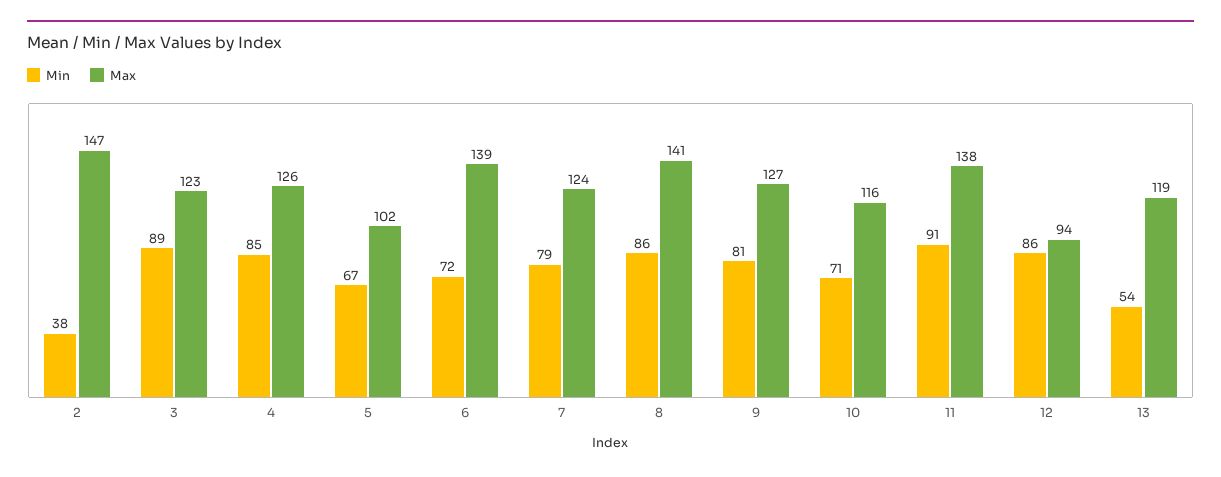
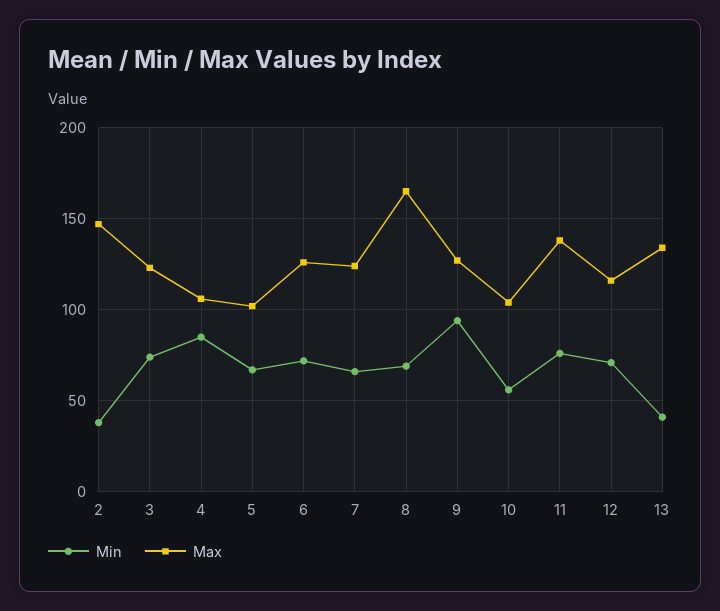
  {
    "Min": {
      "2": 38,
-     "3": 89,
+     "3": 75,
      "4": 85,
      "5": 67,
      "6": 72,
-     "7": 79,
+     "7": 65,
-     "8": 86,
+     "8": 70,
-     "9": 81,
+     "9": 95,
-     "10": 71,
+     "10": 55,
-     "11": 91,
+     "11": 75,
-     "12": 86,
+     "12": 70,
-     "13": 54
+     "13": 40
    },
    "Max": {
      "2": 147,
      "3": 123,
-     "4": 126,
+     "4": 105,
      "5": 102,
-     "6": 139,
+     "6": 125,
      "7": 124,
-     "8": 141,
+     "8": 165,
      "9": 127,
-     "10": 116,
+     "10": 105,
      "11": 138,
-     "12": 94,
+     "12": 115,
-     "13": 119
+     "13": 135
    }
  }

